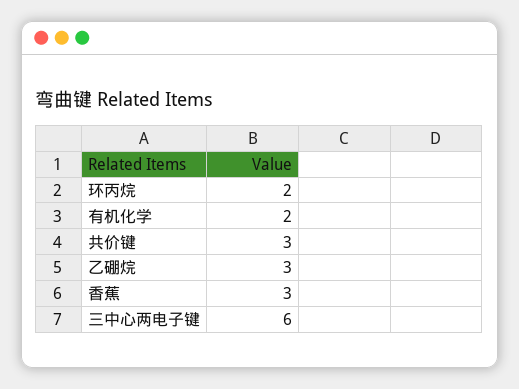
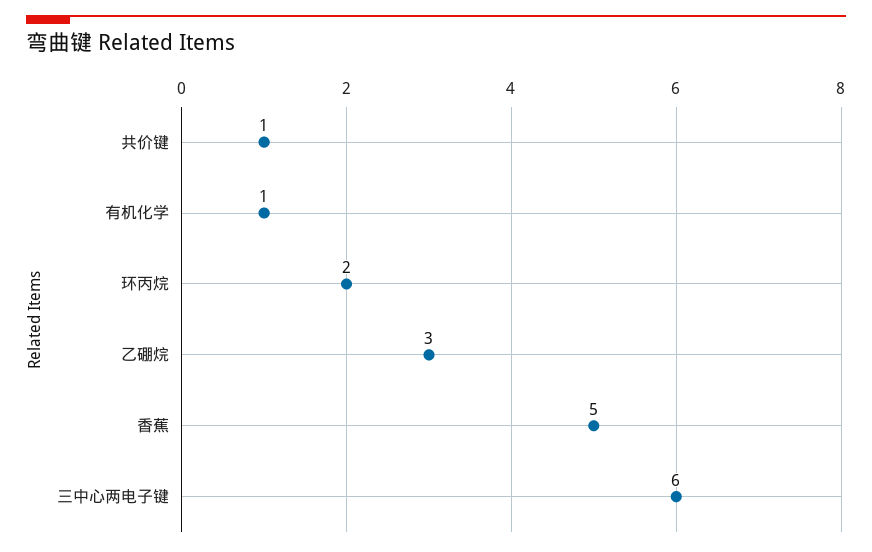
  {
    "环丙烷": 2,
-   "有机化学": 2,
+   "有机化学": 1,
-   "共价键": 3,
+   "共价键": 1,
    "乙硼烷": 3,
-   "香蕉": 3,
+   "香蕉": 5,
    "三中心两电子键": 6
  }

